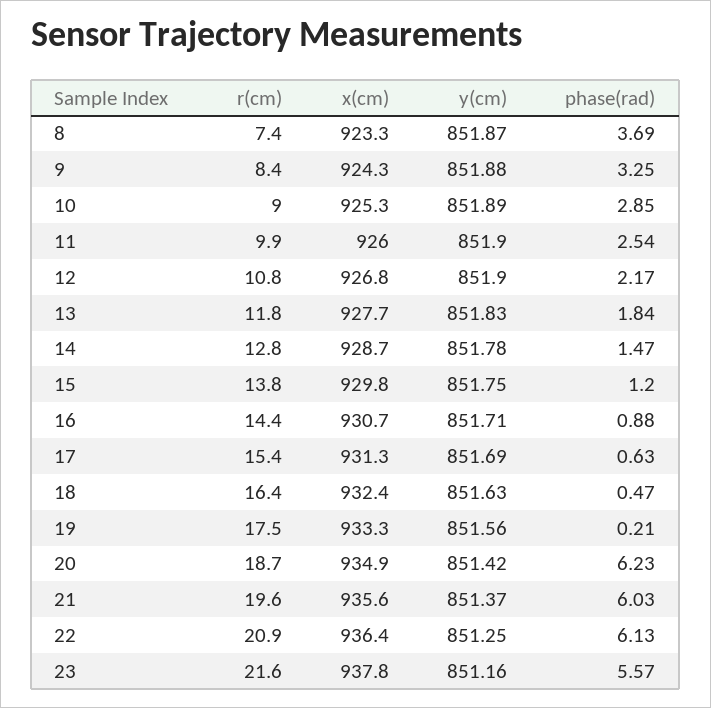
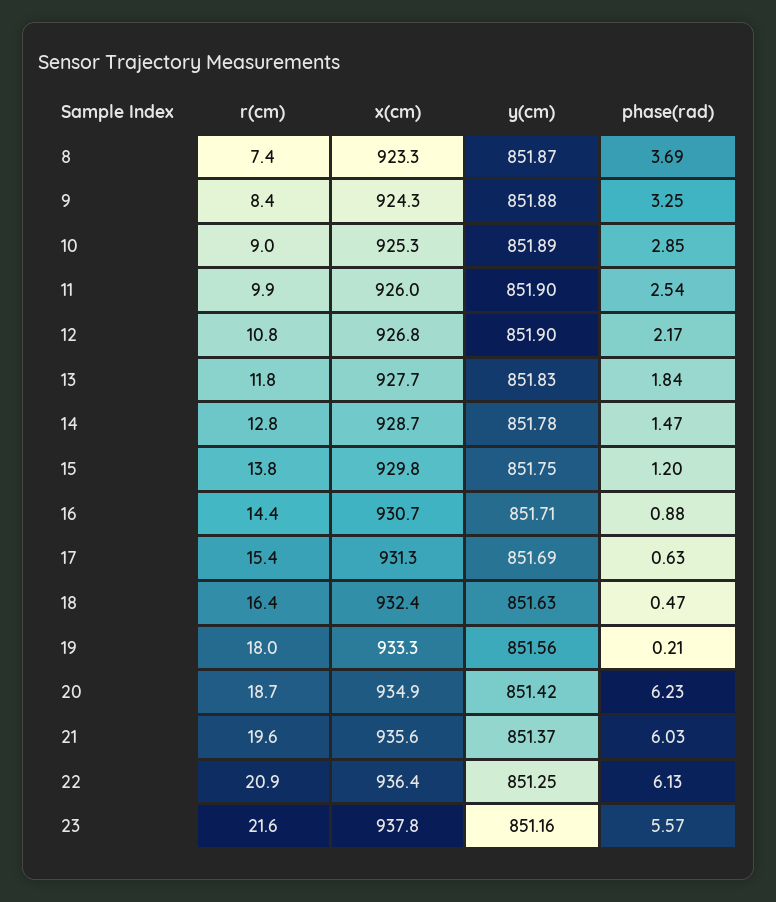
  {
    "r(cm)": {
      "8": 7.4,
      "9": 8.4,
      "10": 9,
      "11": 9.9,
      "12": 10.8,
      "13": 11.8,
      "14": 12.8,
      "15": 13.8,
      "16": 14.4,
      "17": 15.4,
      "18": 16.4,
-     "19": 17.5,
+     "19": 18,
      "20": 18.7,
      "21": 19.6,
      "22": 20.9,
      "23": 21.6
    },
    "x(cm)": {
      "8": 923.3,
      "9": 924.3,
      "10": 925.3,
      "11": 926,
      "12": 926.8,
      "13": 927.7,
      "14": 928.7,
      "15": 929.8,
      "16": 930.7,
      "17": 931.3,
      "18": 932.4,
      "19": 933.3,
      "20": 934.9,
      "21": 935.6,
      "22": 936.4,
      "23": 937.8
    },
    "y(cm)": {
      "8": 851.87,
      "9": 851.88,
      "10": 851.89,
      "11": 851.9,
      "12": 851.9,
      "13": 851.83,
      "14": 851.78,
      "15": 851.75,
      "16": 851.71,
      "17": 851.69,
      "18": 851.63,
      "19": 851.56,
      "20": 851.42,
      "21": 851.37,
      "22": 851.25,
      "23": 851.16
    },
    "phase(rad)": {
      "8": 3.69,
      "9": 3.25,
      "10": 2.85,
      "11": 2.54,
      "12": 2.17,
      "13": 1.84,
      "14": 1.47,
      "15": 1.2,
      "16": 0.88,
      "17": 0.63,
      "18": 0.47,
      "19": 0.21,
      "20": 6.23,
      "21": 6.03,
      "22": 6.13,
      "23": 5.57
    }
  }

